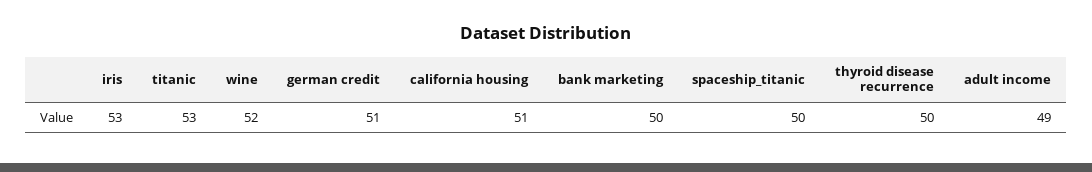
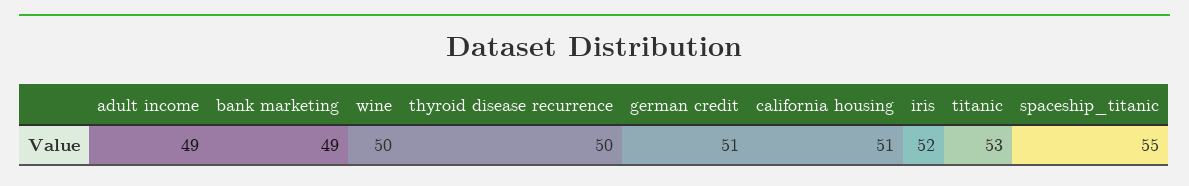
  {
-   "iris": 53,
+   "iris": 52,
    "titanic": 53,
-   "wine": 52,
+   "wine": 50,
    "german credit": 51,
    "california housing": 51,
-   "bank marketing": 50,
+   "bank marketing": 49,
-   "spaceship_titanic": 50,
+   "spaceship_titanic": 55,
    "thyroid disease recurrence": 50,
    "adult income": 49
  }

